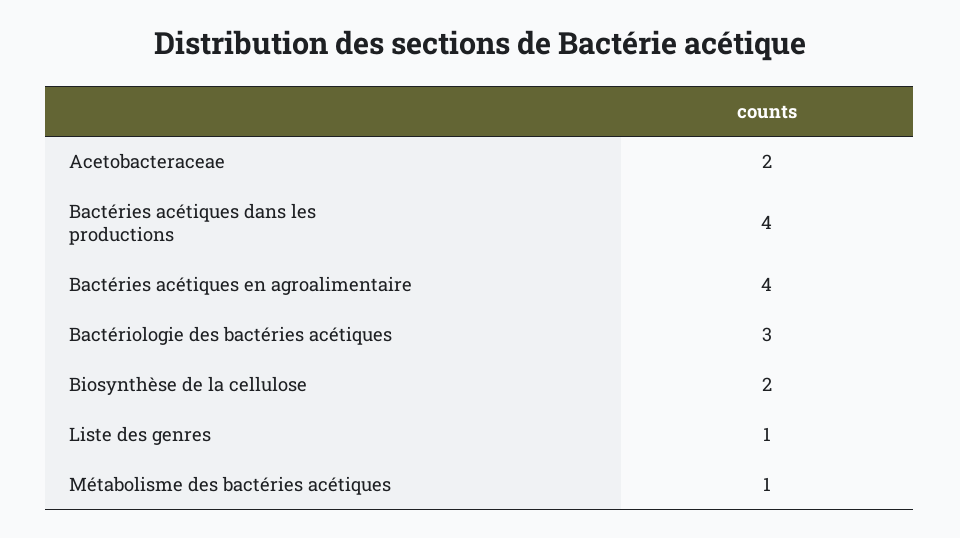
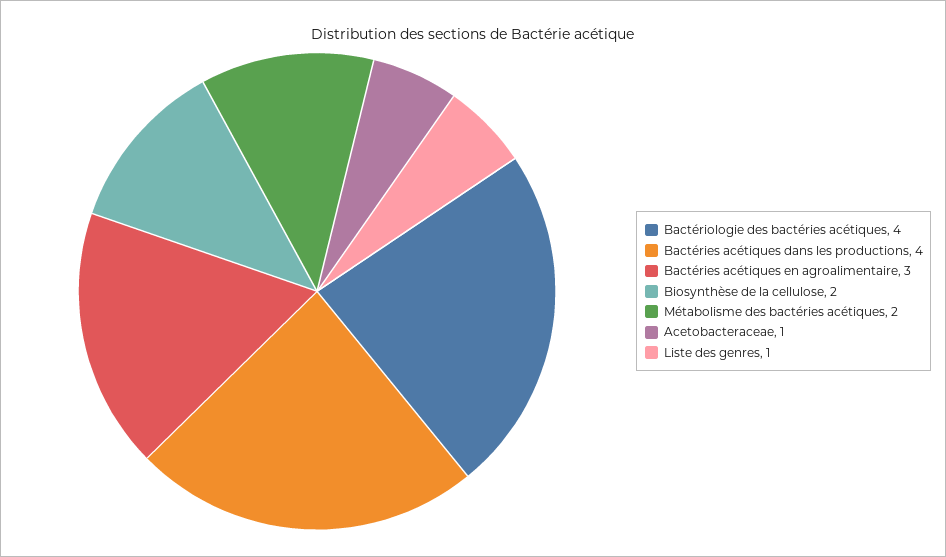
  {
-   "Acetobacteraceae": 2,
+   "Acetobacteraceae": 1,
    "Bactéries acétiques dans les productions": 4,
-   "Bactéries acétiques en agroalimentaire": 4,
+   "Bactéries acétiques en agroalimentaire": 3,
-   "Bactériologie des bactéries acétiques": 3,
+   "Bactériologie des bactéries acétiques": 4,
    "Biosynthèse de la cellulose": 2,
    "Liste des genres": 1,
-   "Métabolisme des bactéries acétiques": 1
+   "Métabolisme des bactéries acétiques": 2
  }

